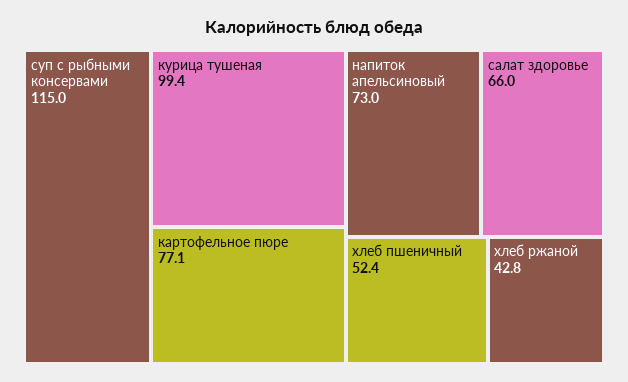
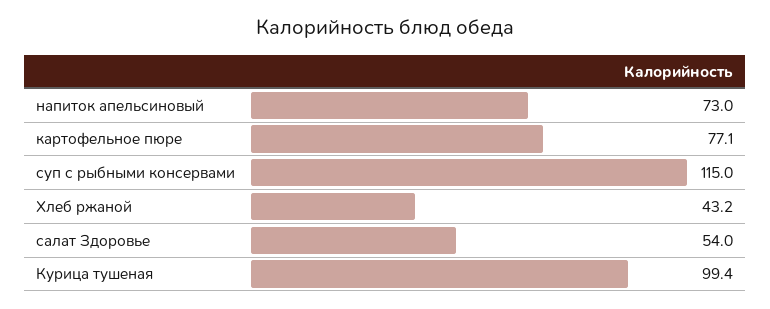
  {
    "суп с рыбными консервами": 115,
    "курица тушеная": 99.4,
    "картофельное пюре": 77.1,
    "напиток апельсиновый": 73,
-   "салат здоровье": 66,
+   "салат здоровье": 54,
-   "хлеб пшеничный": 52.4,
-   "хлеб ржаной": 42.8
+   "хлеб ржаной": 43.2
  }

